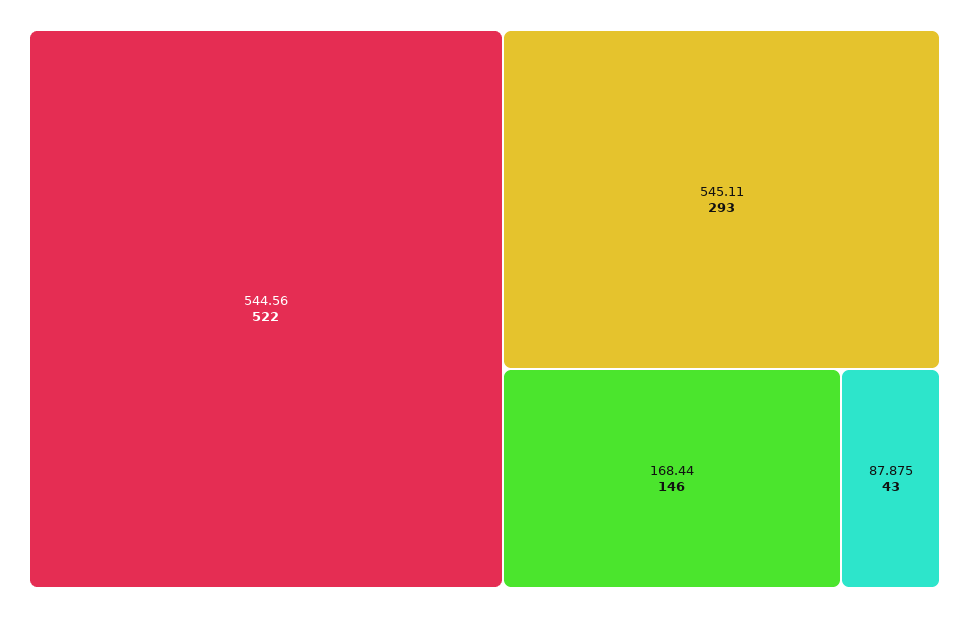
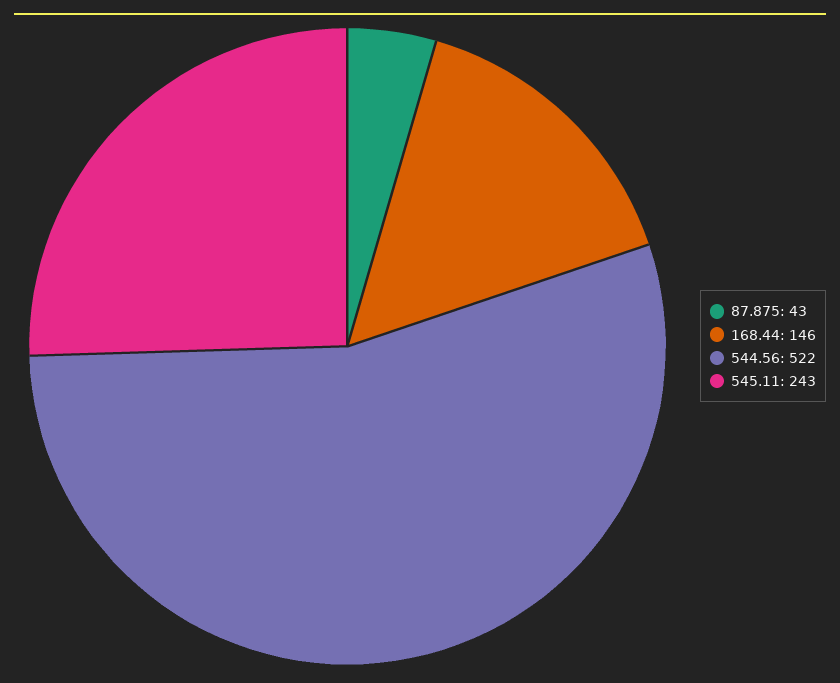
  {
    "544.56": 522,
-   "545.11": 293,
+   "545.11": 243,
    "168.44": 146,
    "87.875": 43
  }

